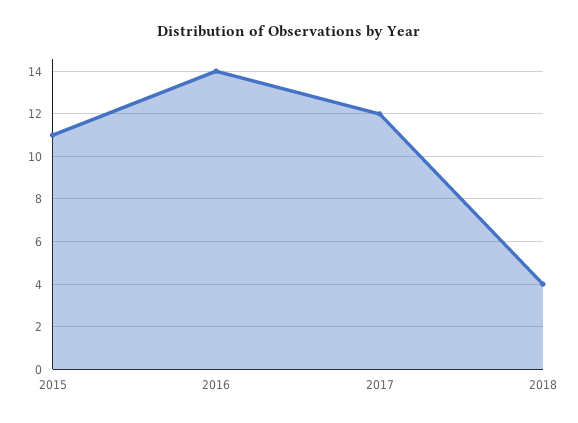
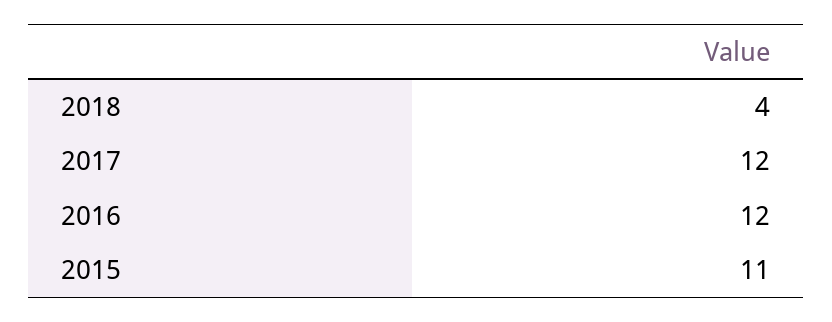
  {
    "2015": 11,
-   "2016": 14,
+   "2016": 12,
    "2017": 12,
    "2018": 4
  }

